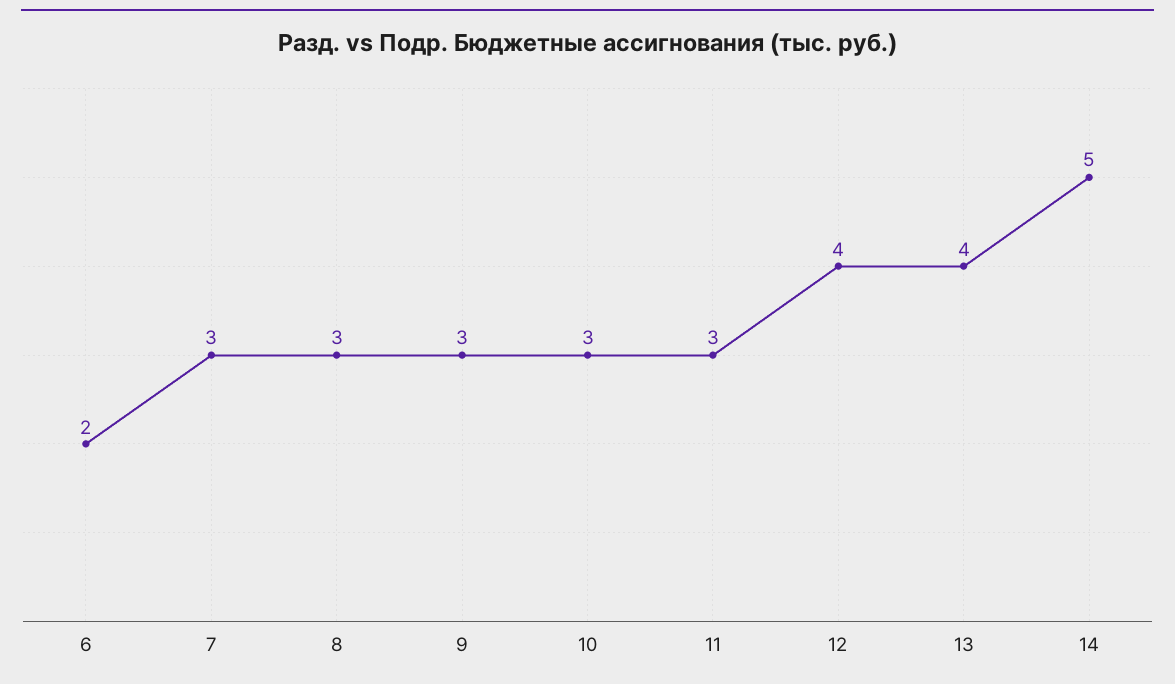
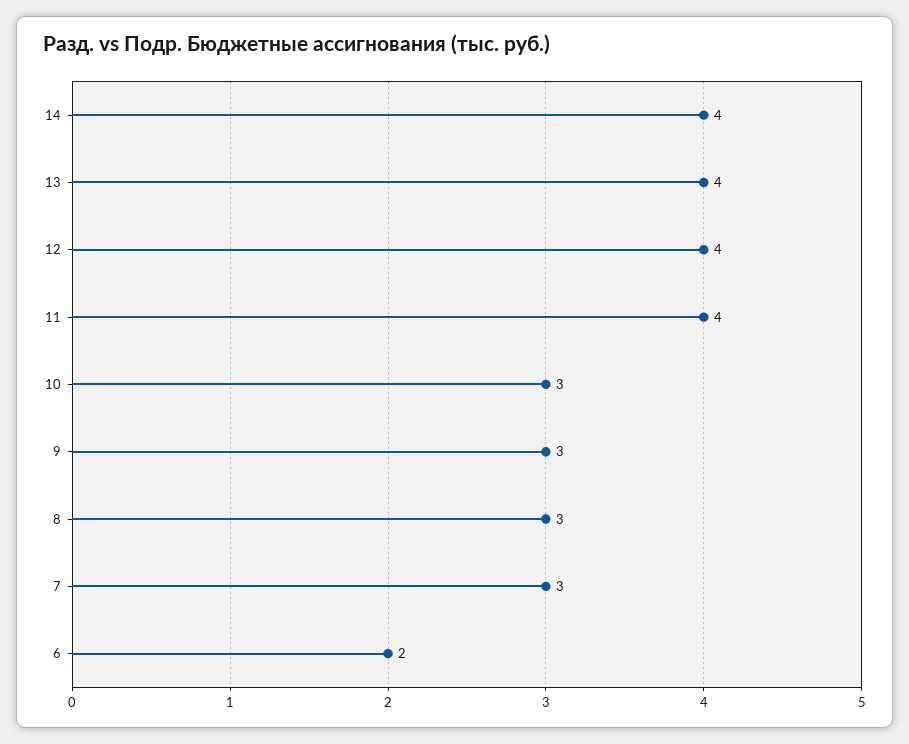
  {
    "6": 2,
    "7": 3,
    "8": 3,
    "9": 3,
    "10": 3,
-   "11": 3,
+   "11": 4,
    "12": 4,
    "13": 4,
-   "14": 5
+   "14": 4
  }

